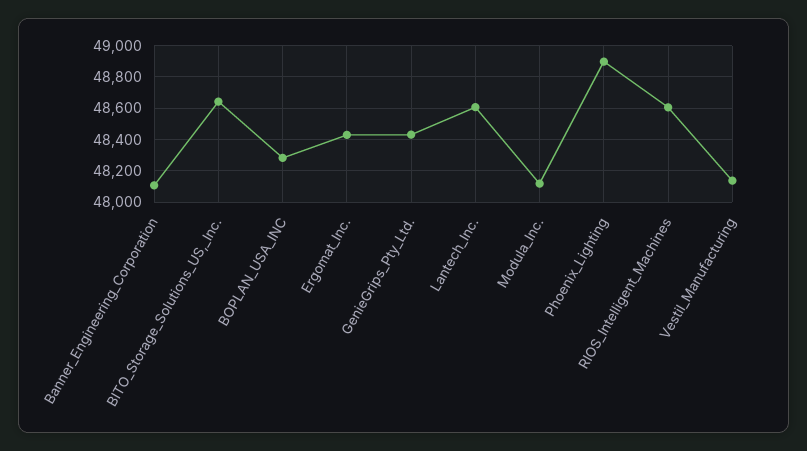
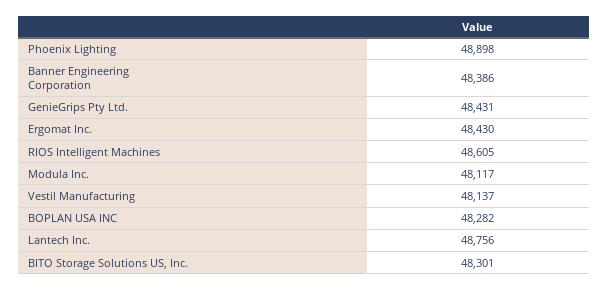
  {
-   "Banner_Engineering_Corporation": 48100,
+   "Banner_Engineering_Corporation": 48386,
-   "BITO_Storage_Solutions_US,_Inc.": 48650,
+   "BITO_Storage_Solutions_US,_Inc.": 48301,
    "BOPLAN_USA_INC": 48282,
    "Ergomat_Inc.": 48430,
    "GenieGrips_Pty_Ltd.": 48431,
-   "Lantech_Inc.": 48600,
+   "Lantech_Inc.": 48756,
    "Modula_Inc.": 48117,
    "Phoenix_Lighting": 48898,
    "RIOS_Intelligent_Machines": 48605,
    "Vestil_Manufacturing": 48137
  }

